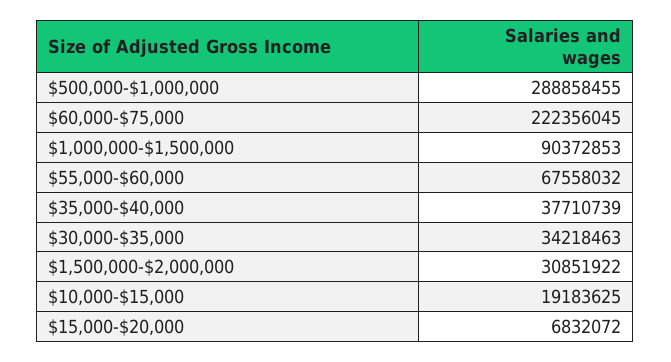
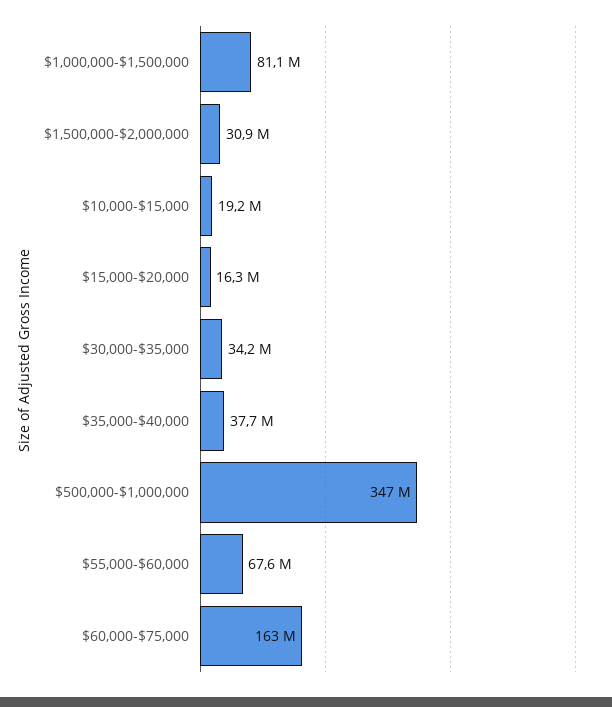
  {
-   "$500,000-$1,000,000": 288858455,
+   "$500,000-$1,000,000": 347000000,
-   "$60,000-$75,000": 222356045,
+   "$60,000-$75,000": 163000000,
-   "$1,000,000-$1,500,000": 90372853,
+   "$1,000,000-$1,500,000": 81100000,
    "$55,000-$60,000": 67558032,
    "$35,000-$40,000": 37710739,
    "$30,000-$35,000": 34218463,
    "$1,500,000-$2,000,000": 30851922,
    "$10,000-$15,000": 19183625,
-   "$15,000-$20,000": 6832072
+   "$15,000-$20,000": 16300000
  }

